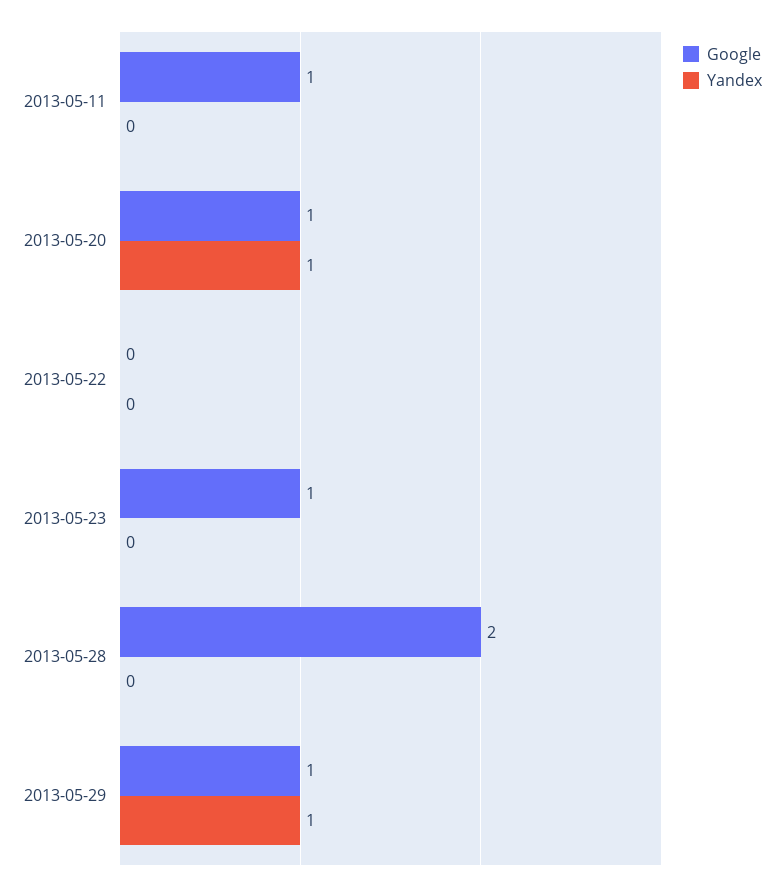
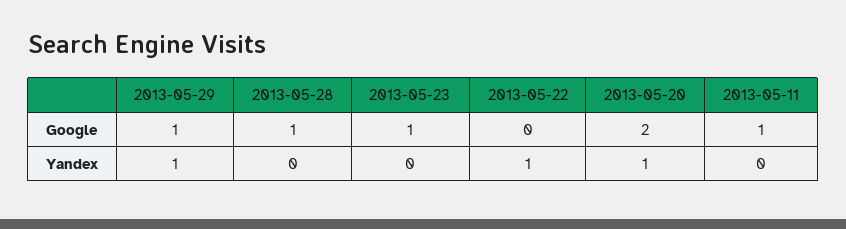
  {
    "Google": {
      "2013-05-11": 1,
-     "2013-05-20": 1,
+     "2013-05-20": 2,
      "2013-05-22": 0,
      "2013-05-23": 1,
-     "2013-05-28": 2,
+     "2013-05-28": 1,
      "2013-05-29": 1
    },
    "Yandex": {
      "2013-05-11": 0,
      "2013-05-20": 1,
-     "2013-05-22": 0,
+     "2013-05-22": 1,
      "2013-05-23": 0,
      "2013-05-28": 0,
      "2013-05-29": 1
    }
  }

